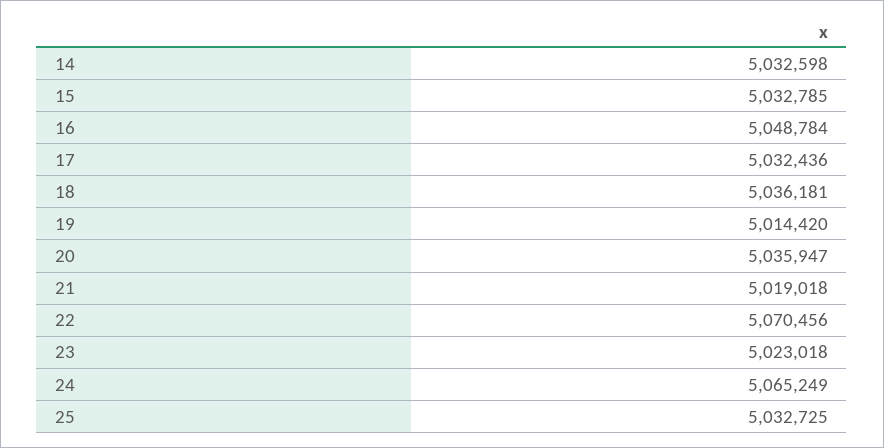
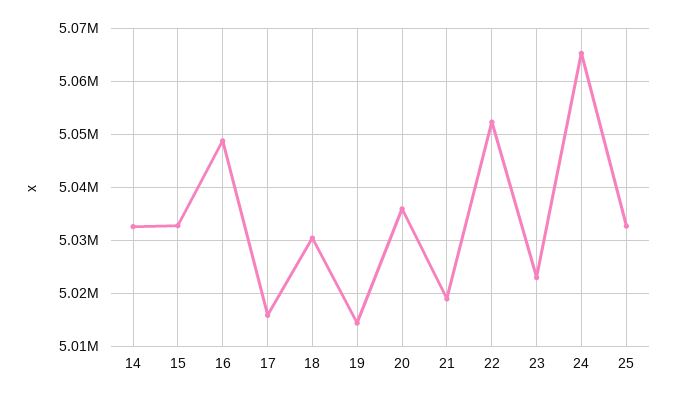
  {
    "14": 5032598,
    "15": 5032785,
    "16": 5048784,
-   "17": 5032436,
+   "17": 5016000,
-   "18": 5036181,
+   "18": 5030000,
    "19": 5014420,
    "20": 5035947,
    "21": 5019018,
-   "22": 5070456,
+   "22": 5052000,
    "23": 5023018,
    "24": 5065249,
    "25": 5032725
  }

